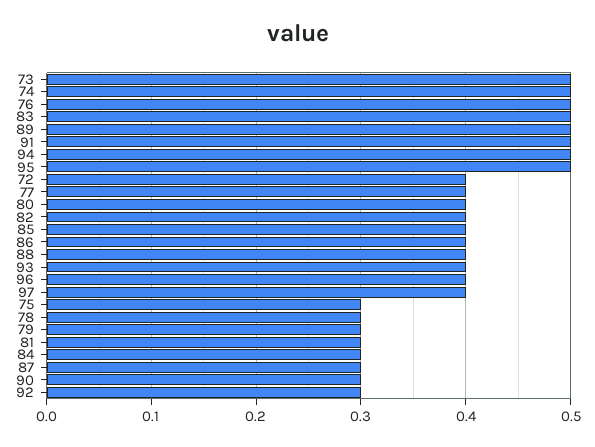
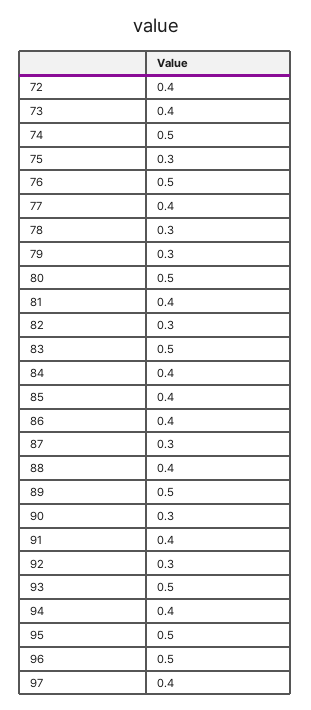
  {
-   "73": 0.5,
+   "73": 0.4,
    "74": 0.5,
    "76": 0.5,
    "83": 0.5,
    "89": 0.5,
-   "91": 0.5,
+   "91": 0.4,
-   "94": 0.5,
+   "94": 0.4,
    "95": 0.5,
    "72": 0.4,
    "77": 0.4,
-   "80": 0.4,
+   "80": 0.5,
-   "82": 0.4,
+   "82": 0.3,
    "85": 0.4,
    "86": 0.4,
    "88": 0.4,
-   "93": 0.4,
+   "93": 0.5,
-   "96": 0.4,
+   "96": 0.5,
    "97": 0.4,
    "75": 0.3,
    "78": 0.3,
    "79": 0.3,
-   "81": 0.3,
+   "81": 0.4,
-   "84": 0.3,
+   "84": 0.4,
    "87": 0.3,
    "90": 0.3,
    "92": 0.3
  }

